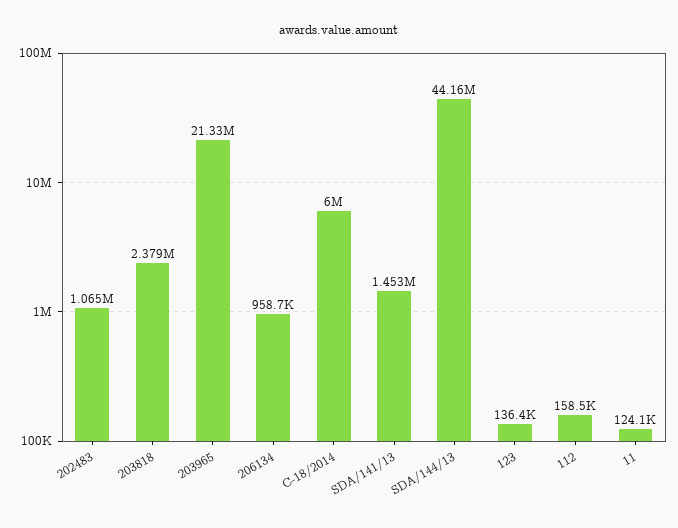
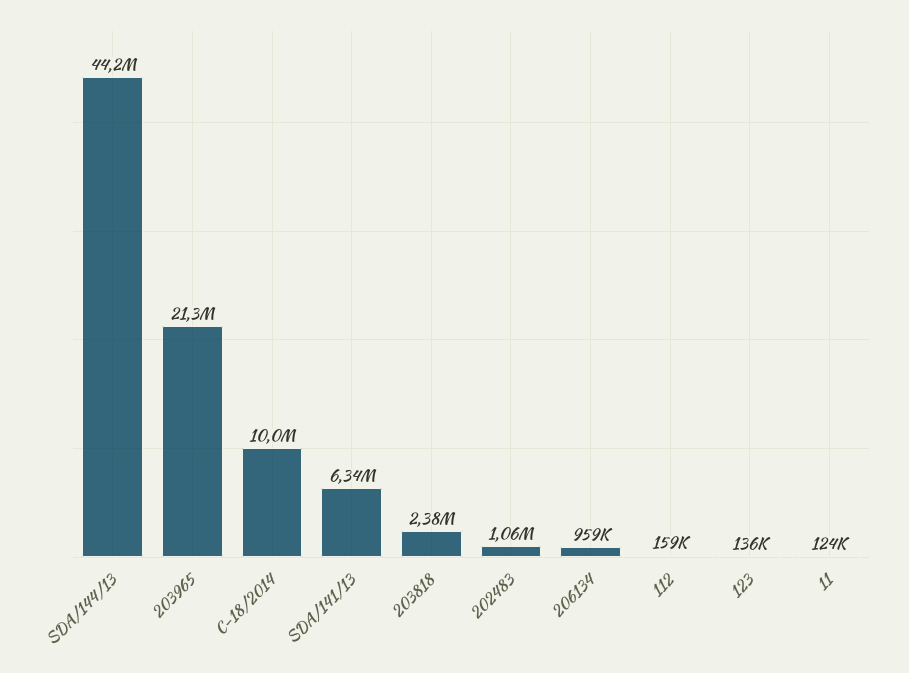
  {
    "202483": 1065000,
    "203818": 2379000,
    "203965": 21330000,
    "206134": 958700,
-   "C-18/2014": 6000000,
+   "C-18/2014": 10000000,
-   "SDA/141/13": 1453000,
+   "SDA/141/13": 6340000,
    "SDA/144/13": 44160000,
    "123": 136400,
    "112": 158500,
    "11": 124100
  }

